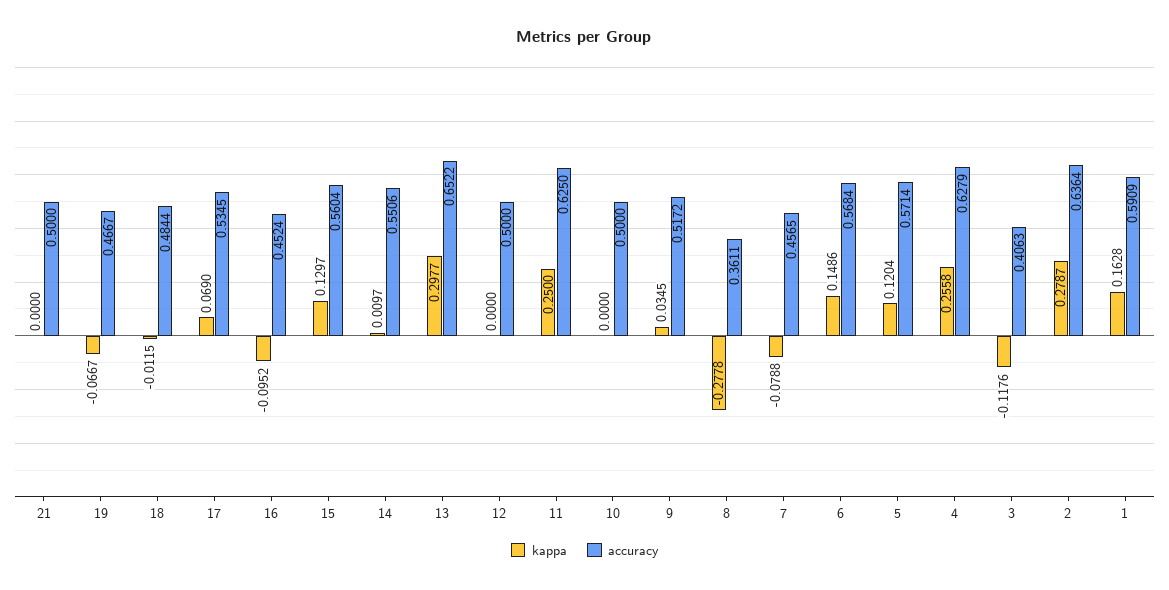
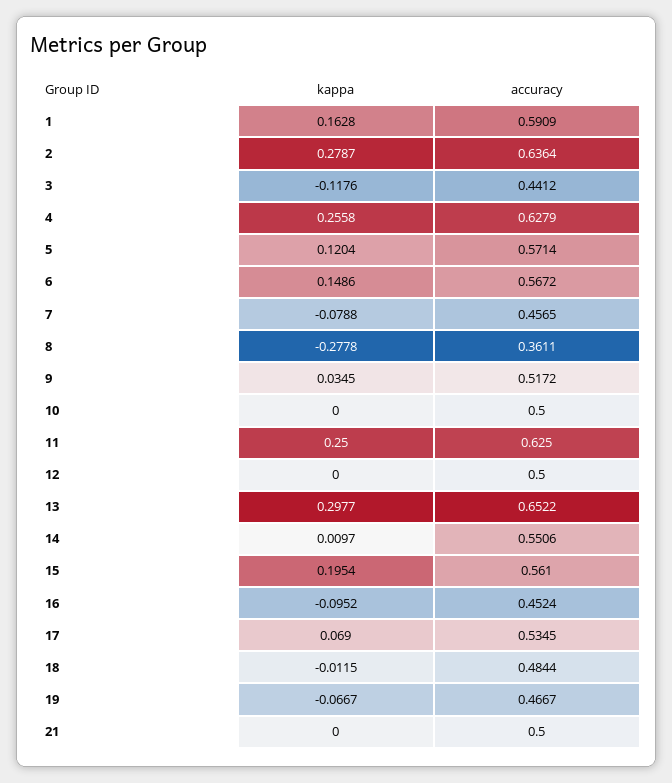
  {
    "kappa": {
      "21": 0,
      "19": -0.0667,
      "18": -0.0115,
      "17": 0.069,
      "16": -0.0952,
-     "15": 0.1297,
+     "15": 0.1954,
      "14": 0.0097,
      "13": 0.2977,
      "12": 0,
      "11": 0.25,
      "10": 0,
      "9": 0.0345,
      "8": -0.2778,
      "7": -0.0788,
      "6": 0.1486,
      "5": 0.1204,
      "4": 0.2558,
      "3": -0.1176,
      "2": 0.2787,
      "1": 0.1628
    },
    "accuracy": {
      "21": 0.5,
      "19": 0.4667,
      "18": 0.4844,
      "17": 0.5345,
      "16": 0.4524,
-     "15": 0.5604,
+     "15": 0.561,
      "14": 0.5506,
      "13": 0.6522,
      "12": 0.5,
      "11": 0.625,
      "10": 0.5,
      "9": 0.5172,
      "8": 0.3611,
      "7": 0.4565,
-     "6": 0.5684,
+     "6": 0.5672,
      "5": 0.5714,
      "4": 0.6279,
-     "3": 0.4063,
+     "3": 0.4412,
      "2": 0.6364,
      "1": 0.5909
    }
  }

